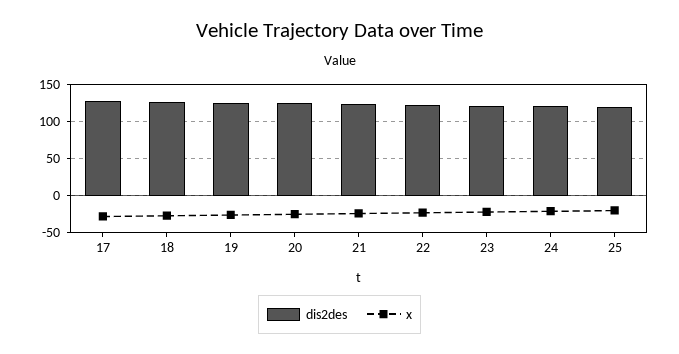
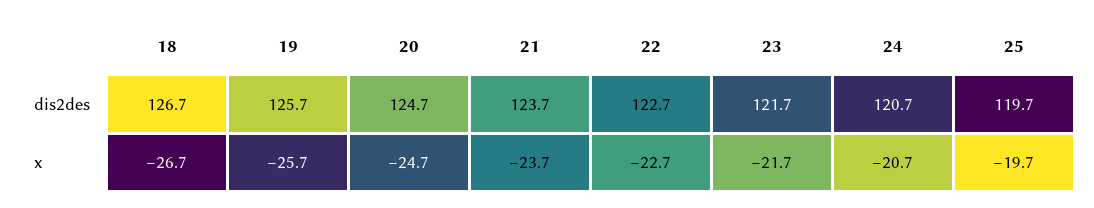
  {
    "dis2des": {
-     "17": 130,
      "18": 126.7,
      "19": 125.7,
      "20": 124.7,
      "21": 123.7,
      "22": 122.7,
      "23": 121.7,
      "24": 120.7,
      "25": 119.7
    },
    "x": {
-     "17": -30,
      "18": -26.7,
      "19": -25.7,
      "20": -24.7,
      "21": -23.7,
      "22": -22.7,
      "23": -21.7,
      "24": -20.7,
      "25": -19.7
    }
  }

